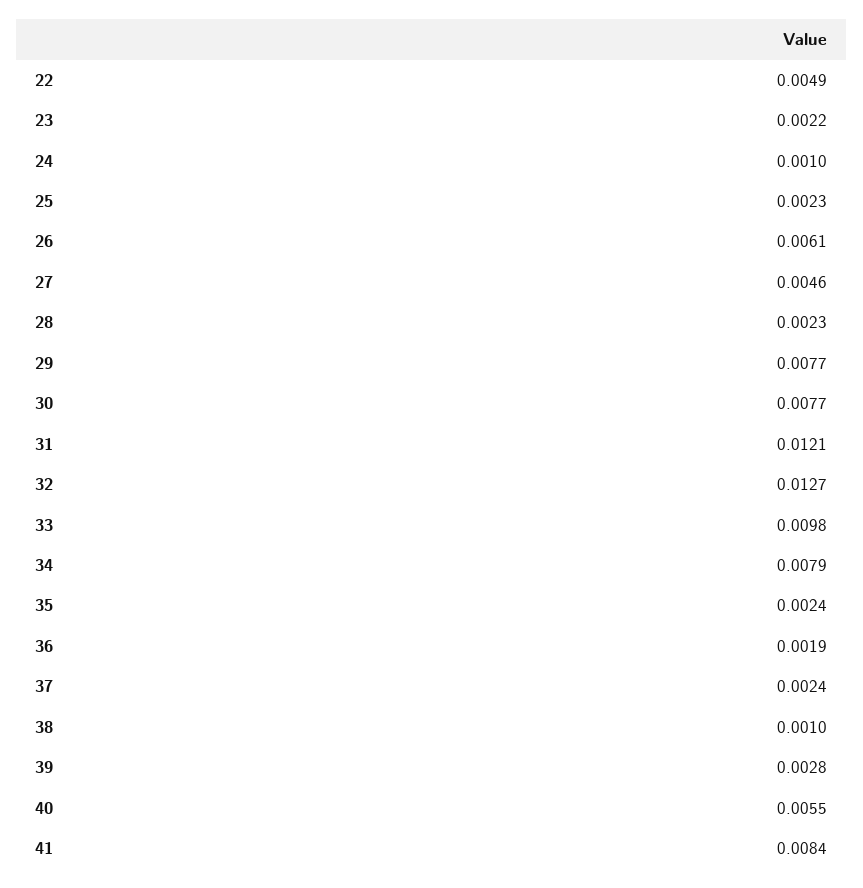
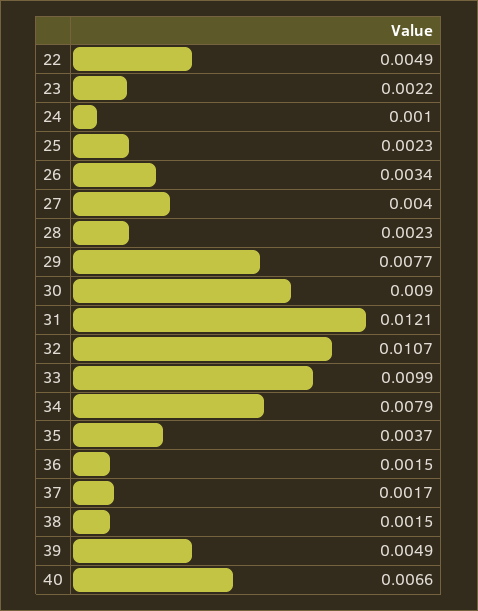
  {
    "22": 0.0049,
    "23": 0.0022,
    "24": 0.001,
    "25": 0.0023,
-   "26": 0.0061,
+   "26": 0.0034,
-   "27": 0.0046,
+   "27": 0.004,
    "28": 0.0023,
    "29": 0.0077,
-   "30": 0.0077,
+   "30": 0.009,
    "31": 0.0121,
-   "32": 0.0127,
+   "32": 0.0107,
-   "33": 0.0098,
+   "33": 0.0099,
    "34": 0.0079,
-   "35": 0.0024,
+   "35": 0.0037,
-   "36": 0.0019,
+   "36": 0.0015,
-   "37": 0.0024,
+   "37": 0.0017,
-   "38": 0.001,
+   "38": 0.0015,
-   "39": 0.0028,
+   "39": 0.0049,
-   "40": 0.0055,
+   "40": 0.0066
-   "41": 0.0084
  }

